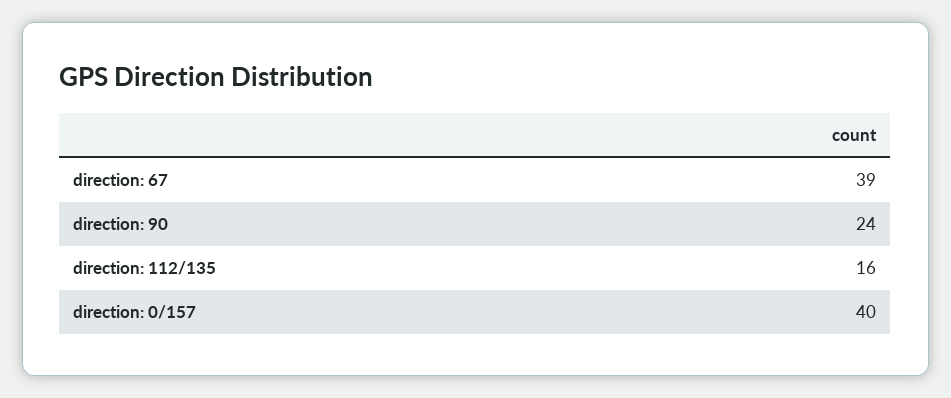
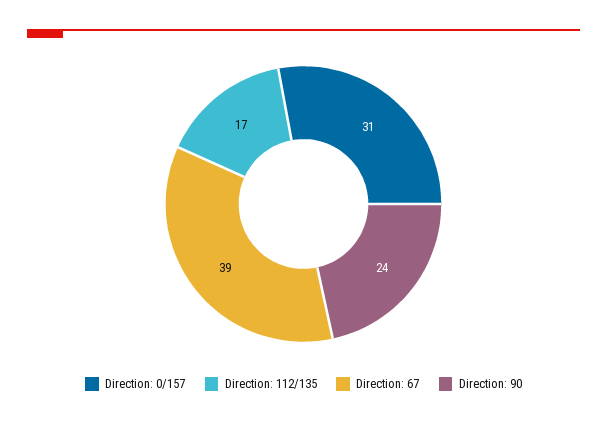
  {
    "direction: 67": 39,
    "direction: 90": 24,
-   "direction: 112/135": 16,
+   "direction: 112/135": 17,
-   "direction: 0/157": 40
+   "direction: 0/157": 31
  }

